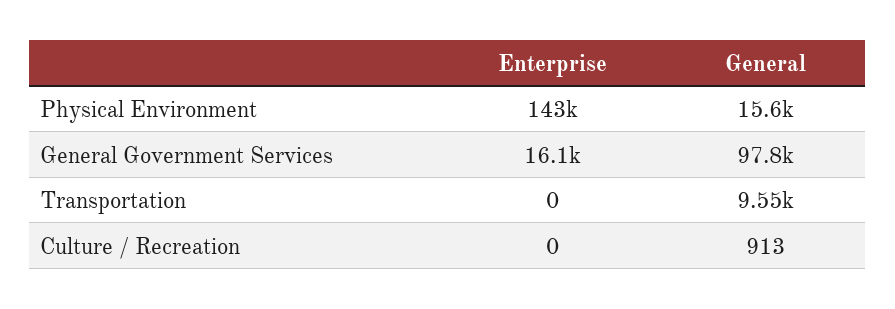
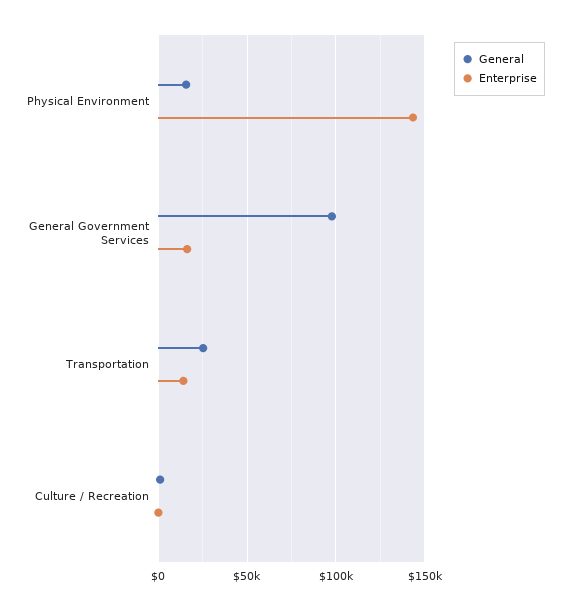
  {
    "Enterprise": {
      "Physical Environment": 143000,
      "General Government Services": 16100,
-     "Transportation": 0,
+     "Transportation": 15000,
      "Culture / Recreation": 0
    },
    "General": {
      "Physical Environment": 15600,
      "General Government Services": 97800,
-     "Transportation": 9550,
+     "Transportation": 25000,
      "Culture / Recreation": 913
    }
  }

